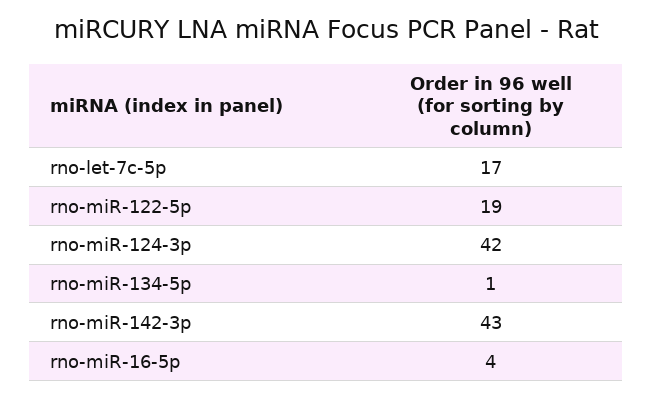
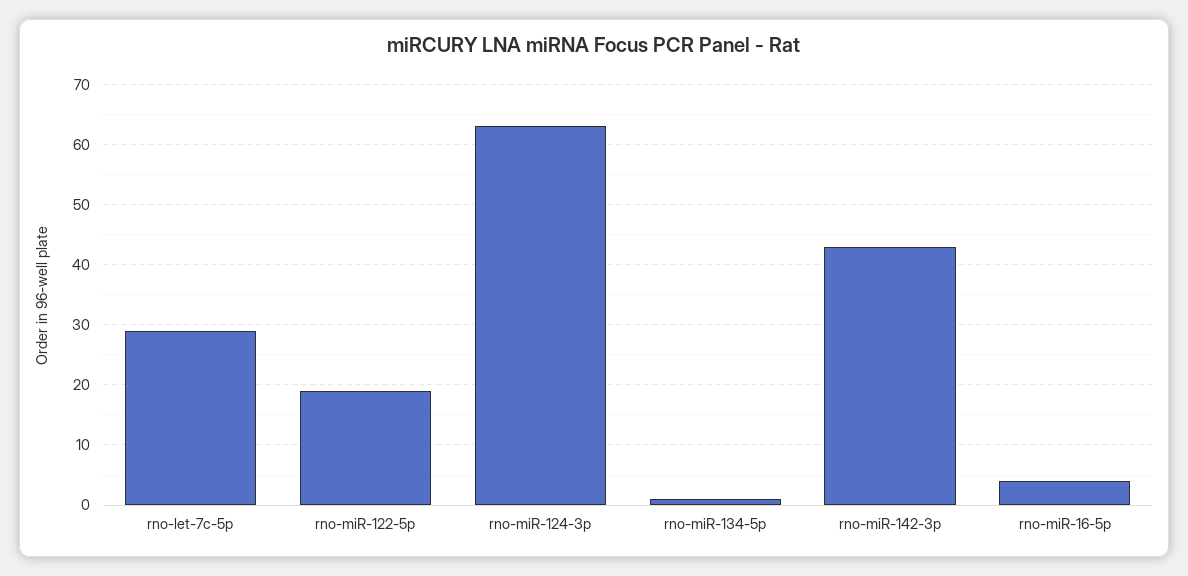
  {
-   "rno-let-7c-5p": 17,
+   "rno-let-7c-5p": 29,
    "rno-miR-122-5p": 19,
-   "rno-miR-124-3p": 42,
+   "rno-miR-124-3p": 63,
    "rno-miR-134-5p": 1,
    "rno-miR-142-3p": 43,
    "rno-miR-16-5p": 4
  }

